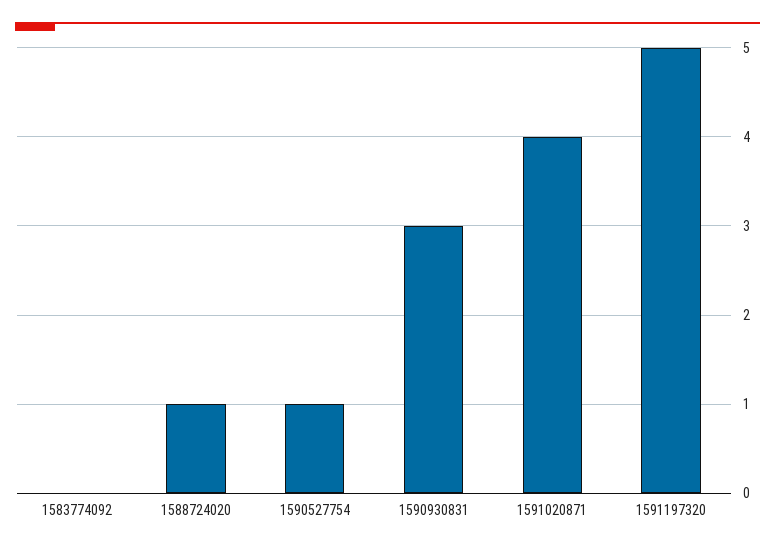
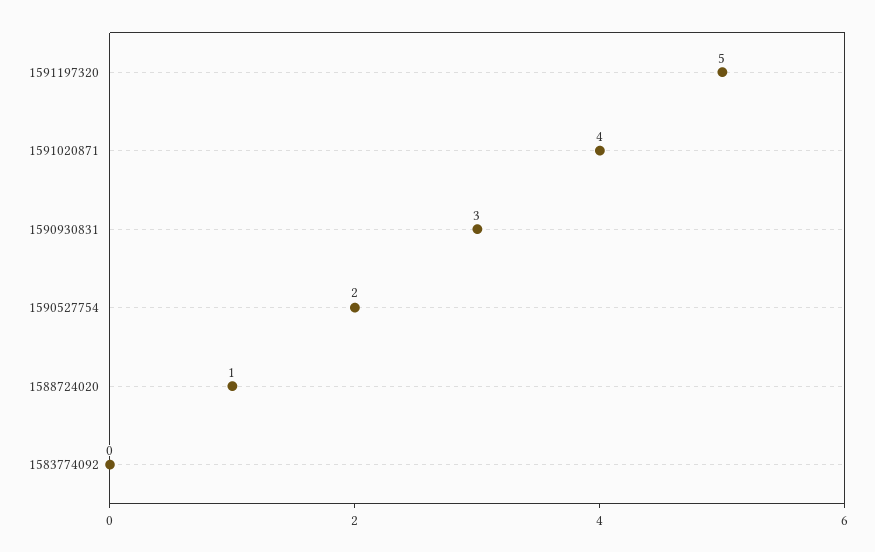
  {
    "1583774092": 0,
    "1588724020": 1,
-   "1590527754": 1,
+   "1590527754": 2,
    "1590930831": 3,
    "1591020871": 4,
    "1591197320": 5
  }

